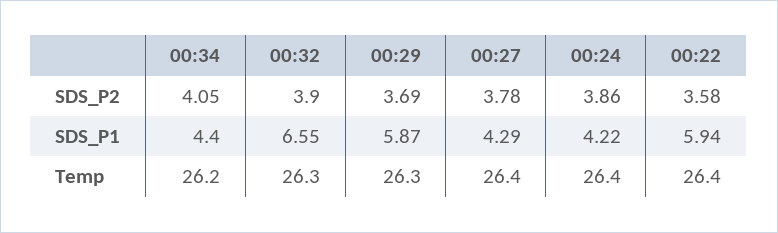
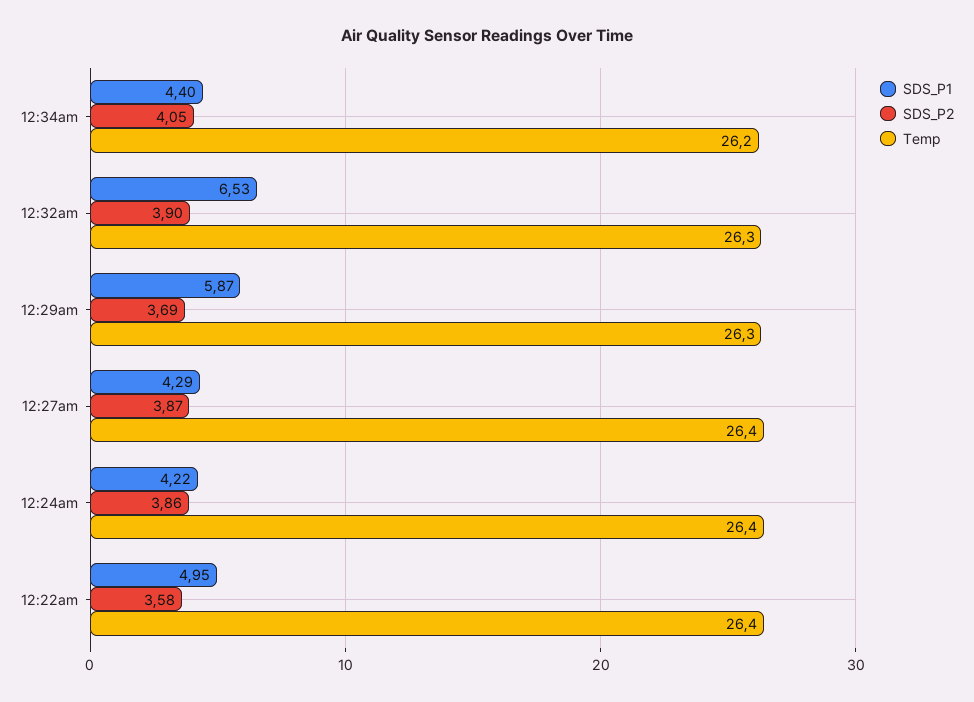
  {
    "SDS_P2": {
      "00:34": 4.05,
      "00:32": 3.9,
      "00:29": 3.69,
-     "00:27": 3.78,
+     "00:27": 3.87,
      "00:24": 3.86,
      "00:22": 3.58
    },
    "SDS_P1": {
      "00:34": 4.4,
-     "00:32": 6.55,
+     "00:32": 6.53,
      "00:29": 5.87,
      "00:27": 4.29,
      "00:24": 4.22,
-     "00:22": 5.94
+     "00:22": 4.95
    },
    "Temp": {
      "00:34": 26.2,
      "00:32": 26.3,
      "00:29": 26.3,
      "00:27": 26.4,
      "00:24": 26.4,
      "00:22": 26.4
    }
  }

